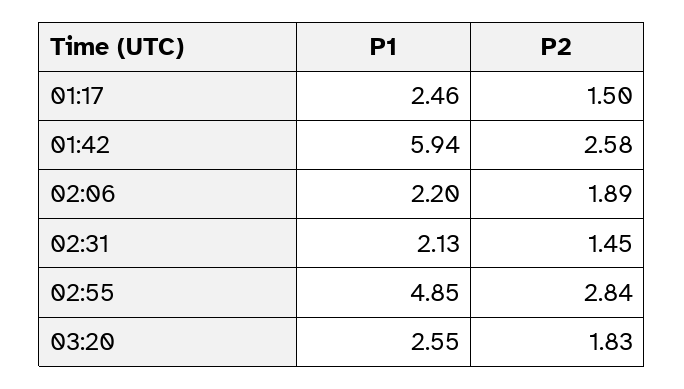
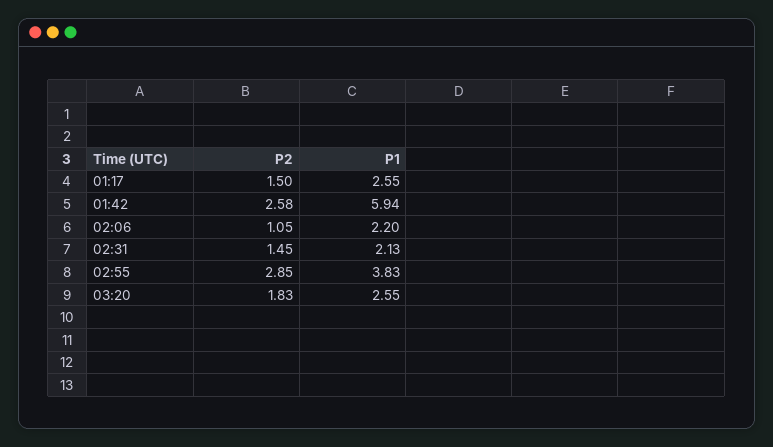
  {
    "P1": {
-     "01:17": 2.46,
+     "01:17": 2.55,
      "01:42": 5.94,
      "02:06": 2.2,
      "02:31": 2.13,
-     "02:55": 4.85,
+     "02:55": 3.83,
      "03:20": 2.55
    },
    "P2": {
      "01:17": 1.5,
      "01:42": 2.58,
-     "02:06": 1.89,
+     "02:06": 1.05,
      "02:31": 1.45,
-     "02:55": 2.84,
+     "02:55": 2.85,
      "03:20": 1.83
    }
  }

